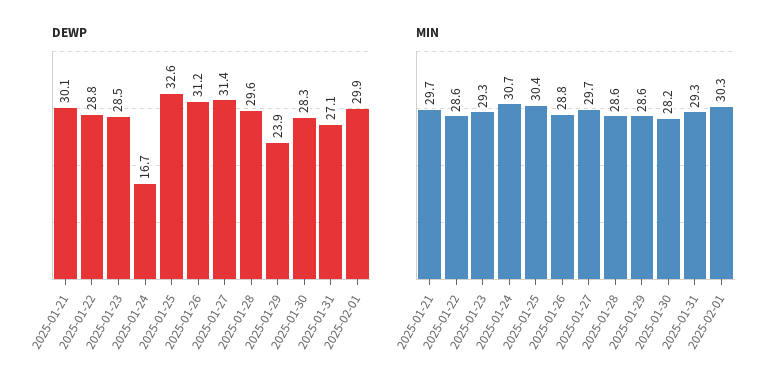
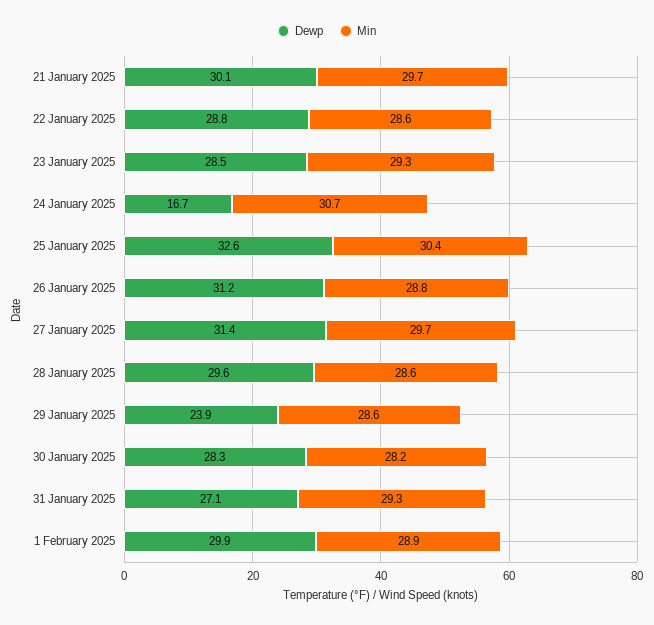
  {
    "DEWP": {
      "2025-01-21": 30.1,
      "2025-01-22": 28.8,
      "2025-01-23": 28.5,
      "2025-01-24": 16.7,
      "2025-01-25": 32.6,
      "2025-01-26": 31.2,
      "2025-01-27": 31.4,
      "2025-01-28": 29.6,
      "2025-01-29": 23.9,
      "2025-01-30": 28.3,
      "2025-01-31": 27.1,
      "2025-02-01": 29.9
    },
    "MIN": {
      "2025-01-21": 29.7,
      "2025-01-22": 28.6,
      "2025-01-23": 29.3,
      "2025-01-24": 30.7,
      "2025-01-25": 30.4,
      "2025-01-26": 28.8,
      "2025-01-27": 29.7,
      "2025-01-28": 28.6,
      "2025-01-29": 28.6,
      "2025-01-30": 28.2,
      "2025-01-31": 29.3,
-     "2025-02-01": 30.3
+     "2025-02-01": 28.9
    }
  }

